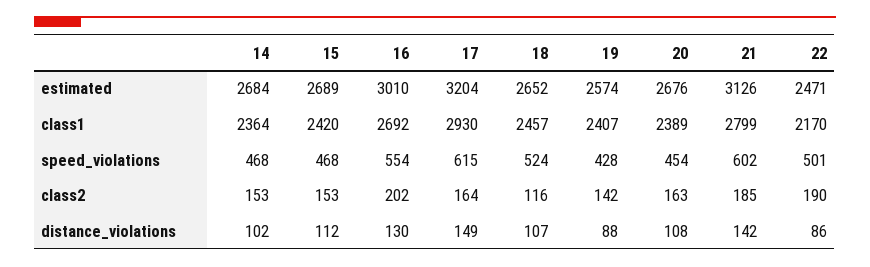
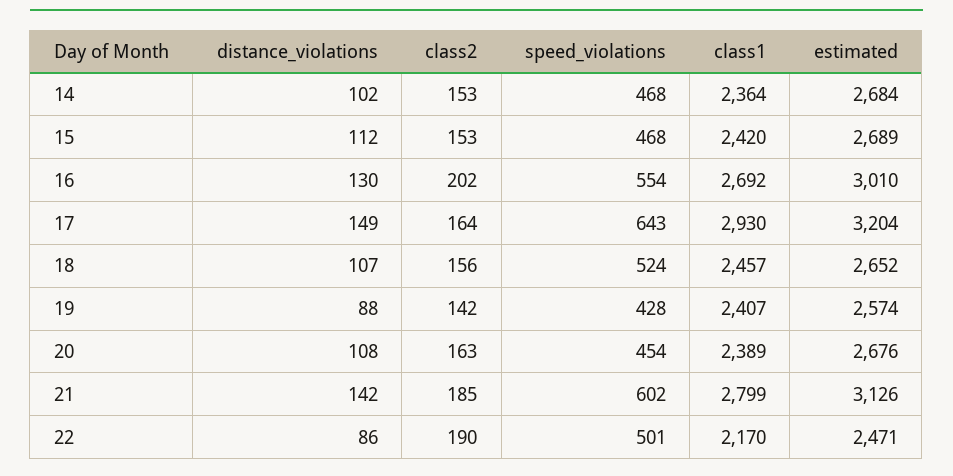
  {
    "14": {
      "estimated": 2684,
      "class1": 2364,
      "speed_violations": 468,
      "class2": 153,
      "distance_violations": 102
    },
    "15": {
      "estimated": 2689,
      "class1": 2420,
      "speed_violations": 468,
      "class2": 153,
      "distance_violations": 112
    },
    "16": {
      "estimated": 3010,
      "class1": 2692,
      "speed_violations": 554,
      "class2": 202,
      "distance_violations": 130
    },
    "17": {
      "estimated": 3204,
      "class1": 2930,
-     "speed_violations": 615,
+     "speed_violations": 643,
      "class2": 164,
      "distance_violations": 149
    },
    "18": {
      "estimated": 2652,
      "class1": 2457,
      "speed_violations": 524,
-     "class2": 116,
+     "class2": 156,
      "distance_violations": 107
    },
    "19": {
      "estimated": 2574,
      "class1": 2407,
      "speed_violations": 428,
      "class2": 142,
      "distance_violations": 88
    },
    "20": {
      "estimated": 2676,
      "class1": 2389,
      "speed_violations": 454,
      "class2": 163,
      "distance_violations": 108
    },
    "21": {
      "estimated": 3126,
      "class1": 2799,
      "speed_violations": 602,
      "class2": 185,
      "distance_violations": 142
    },
    "22": {
      "estimated": 2471,
      "class1": 2170,
      "speed_violations": 501,
      "class2": 190,
      "distance_violations": 86
    }
  }

